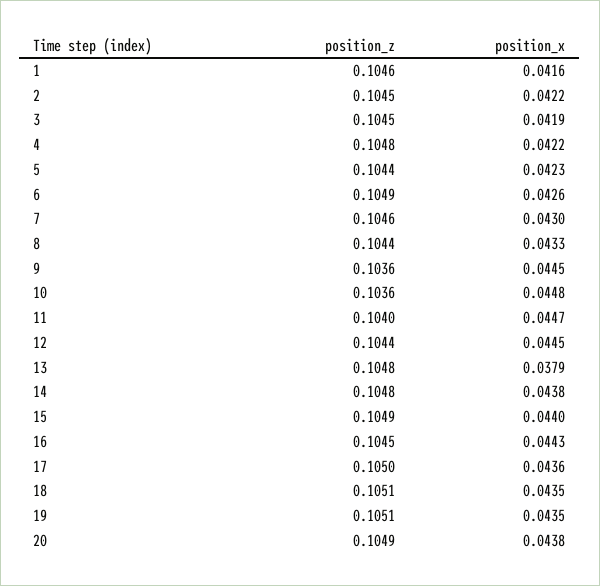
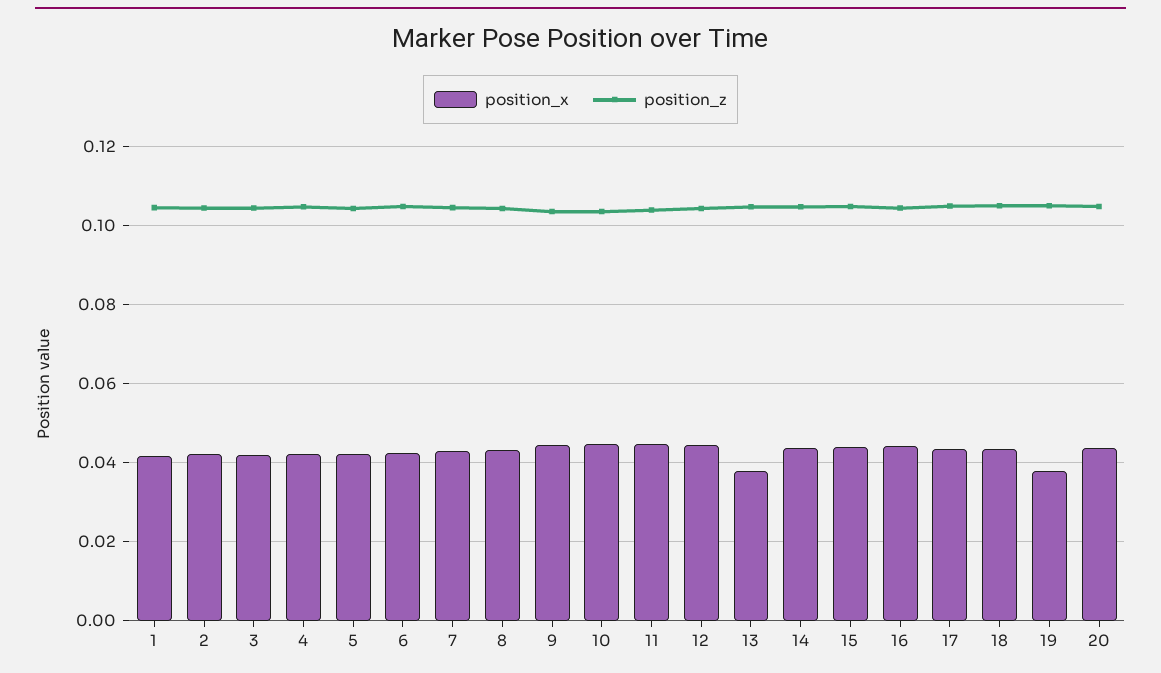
  {
    "position_z": {
      "1": 0.1046,
      "2": 0.1045,
      "3": 0.1045,
      "4": 0.1048,
      "5": 0.1044,
      "6": 0.1049,
      "7": 0.1046,
      "8": 0.1044,
      "9": 0.1036,
      "10": 0.1036,
      "11": 0.104,
      "12": 0.1044,
      "13": 0.1048,
      "14": 0.1048,
      "15": 0.1049,
      "16": 0.1045,
      "17": 0.105,
      "18": 0.1051,
      "19": 0.1051,
      "20": 0.1049
    },
    "position_x": {
      "1": 0.0416,
      "2": 0.0422,
      "3": 0.0419,
      "4": 0.0422,
      "5": 0.0423,
      "6": 0.0426,
      "7": 0.043,
      "8": 0.0433,
      "9": 0.0445,
      "10": 0.0448,
      "11": 0.0447,
      "12": 0.0445,
      "13": 0.0379,
      "14": 0.0438,
      "15": 0.044,
      "16": 0.0443,
      "17": 0.0436,
      "18": 0.0435,
-     "19": 0.0435,
+     "19": 0.038,
      "20": 0.0438
    }
  }

